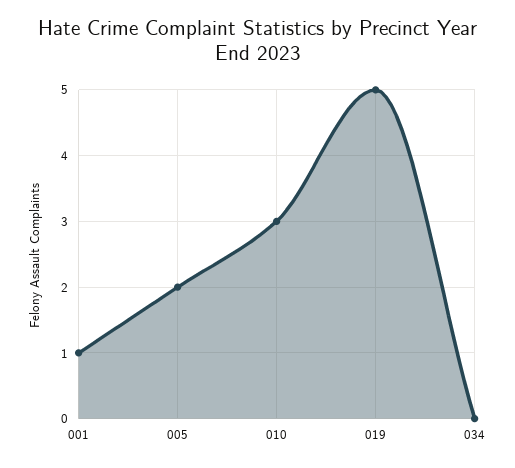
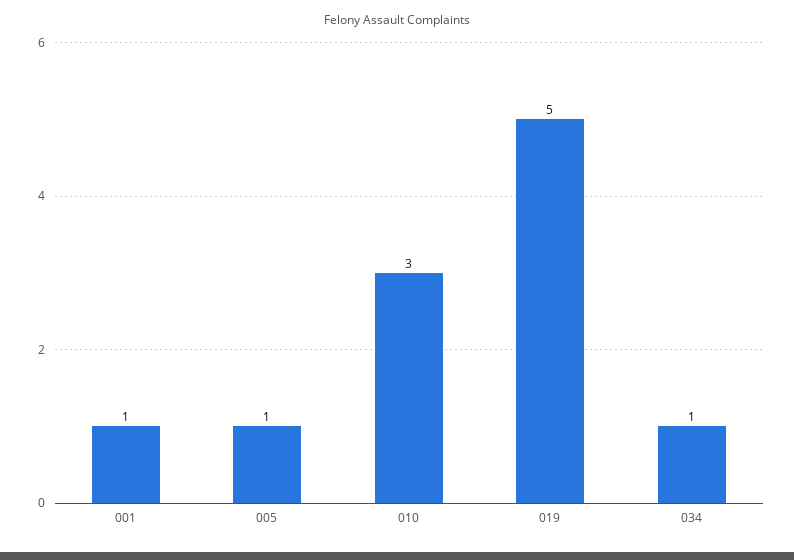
  {
    "001": 1,
-   "005": 2,
+   "005": 1,
    "010": 3,
    "019": 5,
-   "034": 0
+   "034": 1
  }

